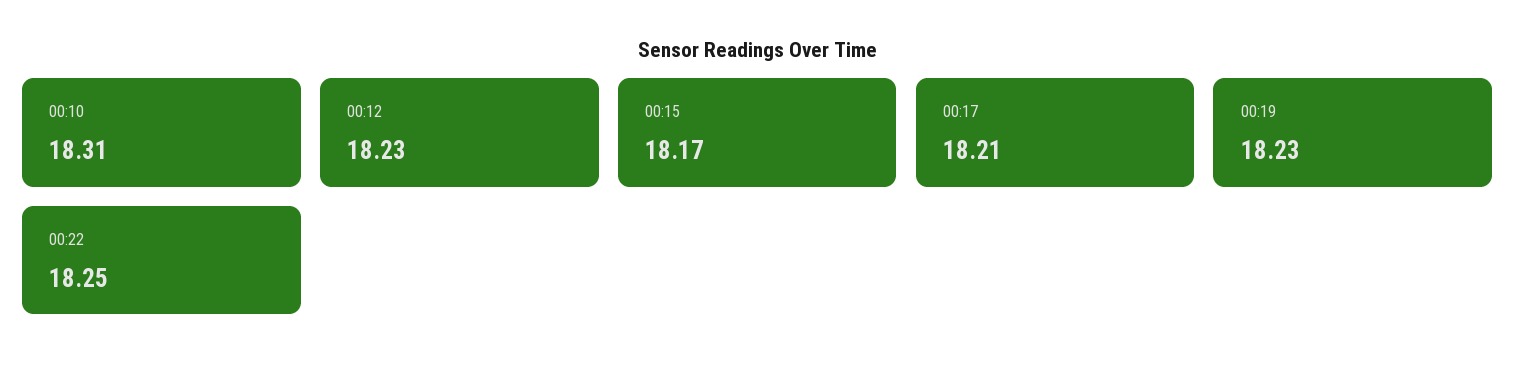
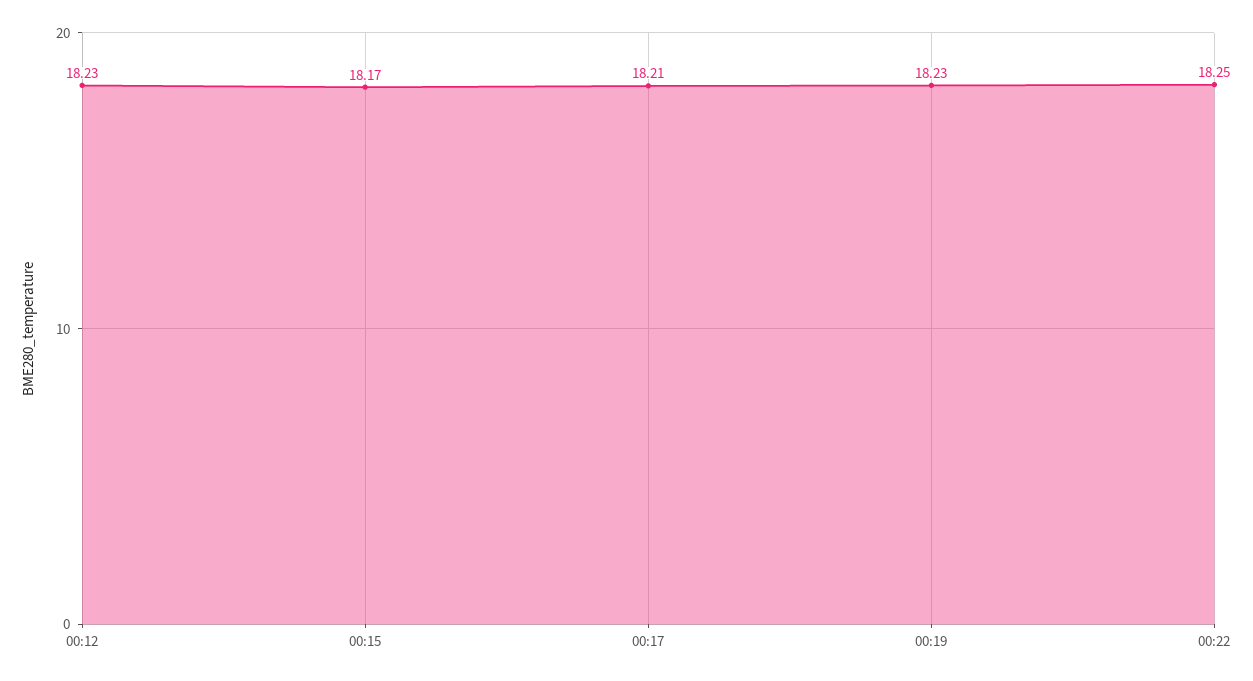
  {
-   "00:10": 18.31,
    "00:12": 18.23,
    "00:15": 18.17,
    "00:17": 18.21,
    "00:19": 18.23,
    "00:22": 18.25
  }

